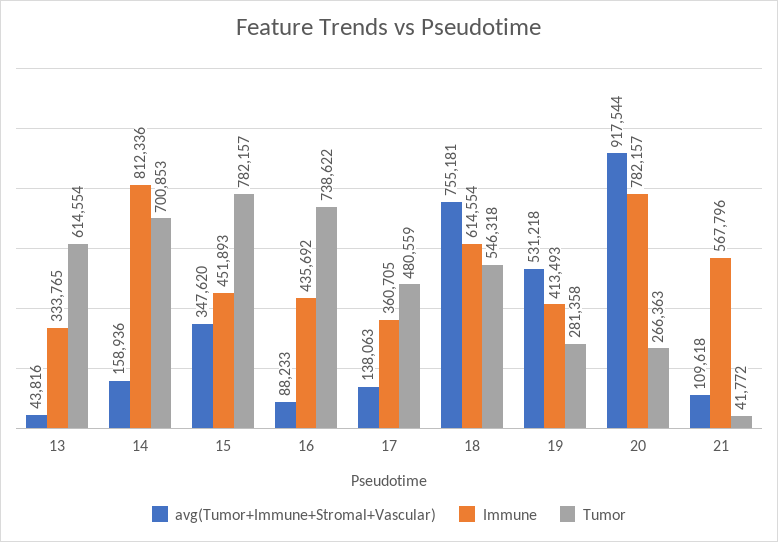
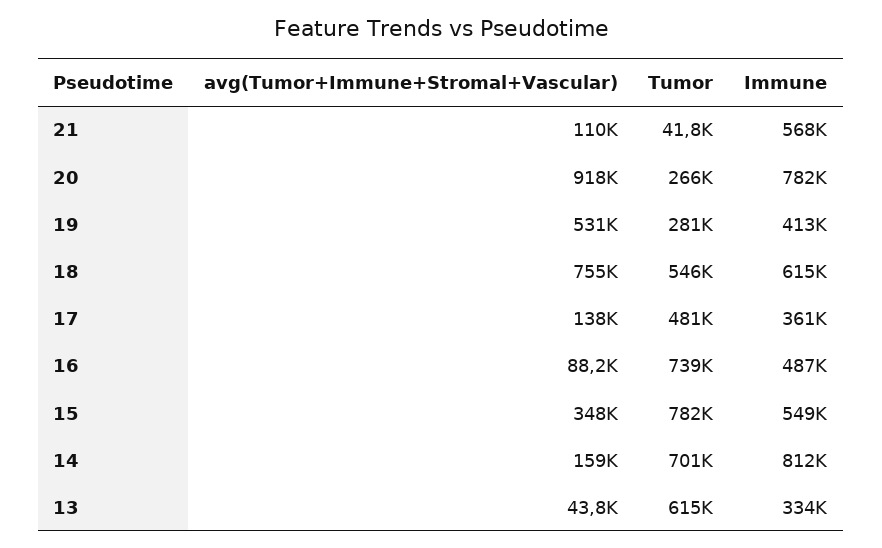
  {
    "avg(Tumor+Immune+Stromal+Vascular)": {
      "13": 43816,
      "14": 158936,
      "15": 347620,
      "16": 88233,
      "17": 138063,
      "18": 755181,
      "19": 531218,
      "20": 917544,
      "21": 109618
    },
    "Immune": {
      "13": 333765,
      "14": 812336,
-     "15": 451893,
+     "15": 549000,
-     "16": 435692,
+     "16": 487000,
      "17": 360705,
      "18": 614554,
      "19": 413493,
      "20": 782157,
      "21": 567796
    },
    "Tumor": {
      "13": 614554,
      "14": 700853,
      "15": 782157,
      "16": 738622,
      "17": 480559,
      "18": 546318,
      "19": 281358,
      "20": 266363,
      "21": 41772
    }
  }

